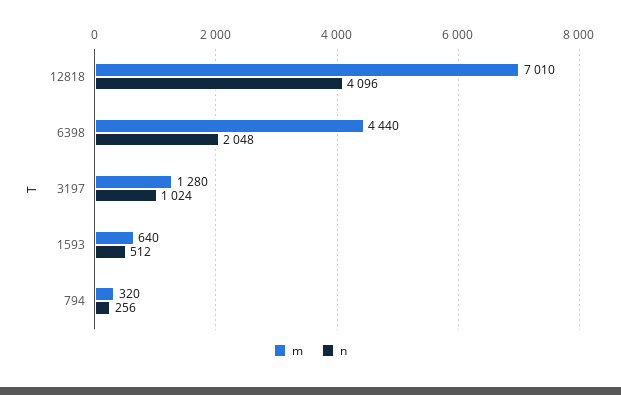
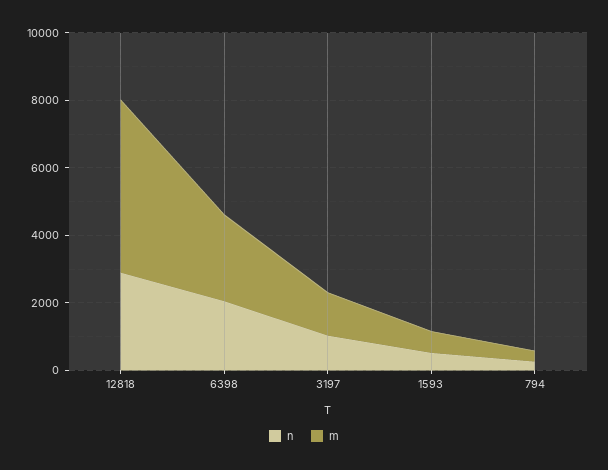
  {
    "m": {
-     "12818": 7010,
+     "12818": 5000,
-     "6398": 4440,
+     "6398": 2500,
      "3197": 1280,
      "1593": 640,
      "794": 320
    },
    "n": {
-     "12818": 4096,
+     "12818": 3000,
      "6398": 2048,
      "3197": 1024,
      "1593": 512,
      "794": 256
    }
  }

